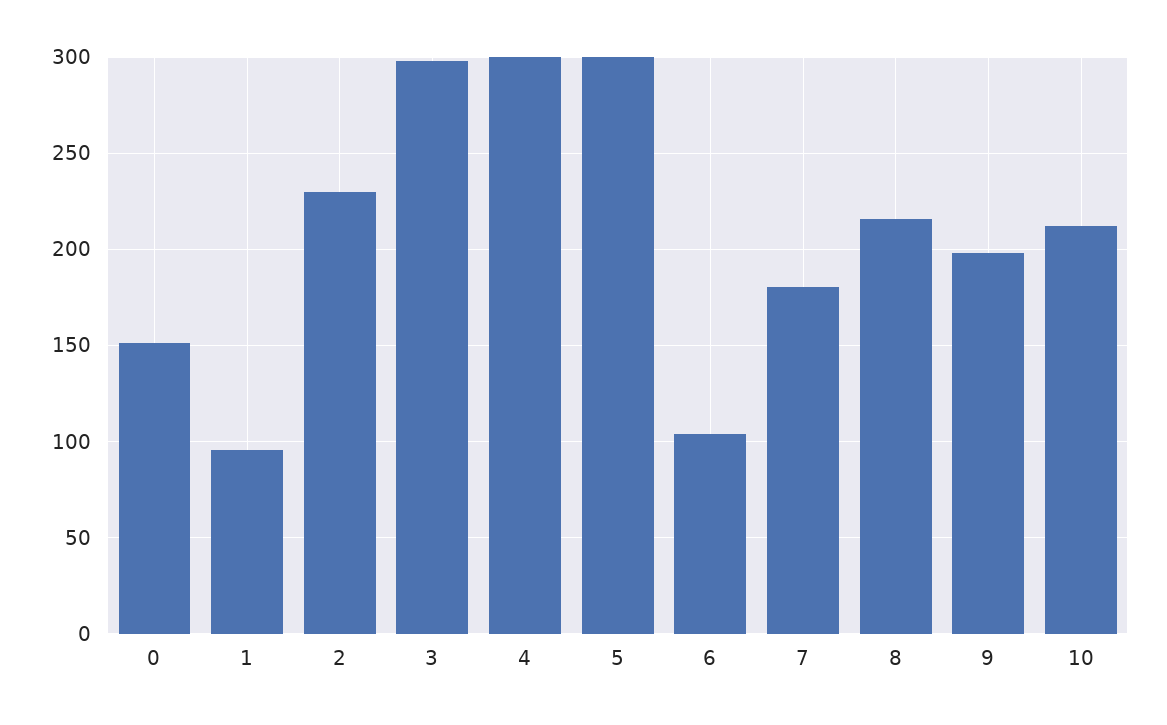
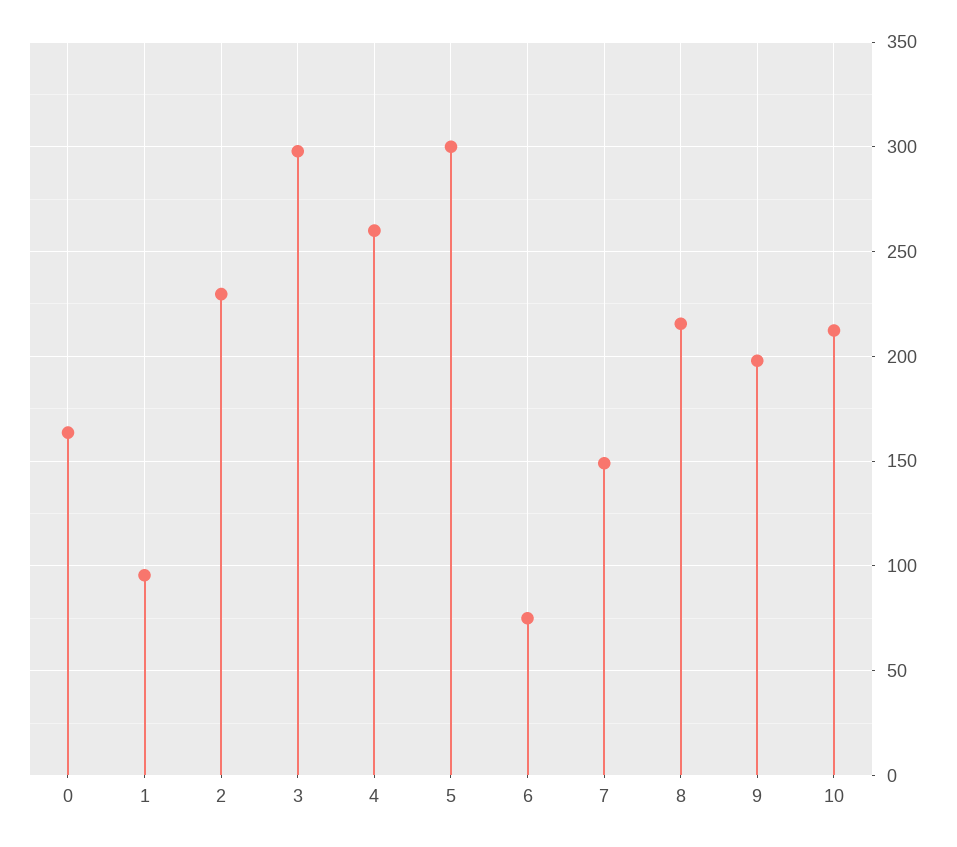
  {
-   "0": 150,
+   "0": 165,
    "1": 95,
    "2": 230,
    "3": 300,
-   "4": 300,
+   "4": 260,
    "5": 300,
-   "6": 105,
+   "6": 75,
-   "7": 180,
+   "7": 150,
    "8": 215,
    "9": 200,
    "10": 210
  }

